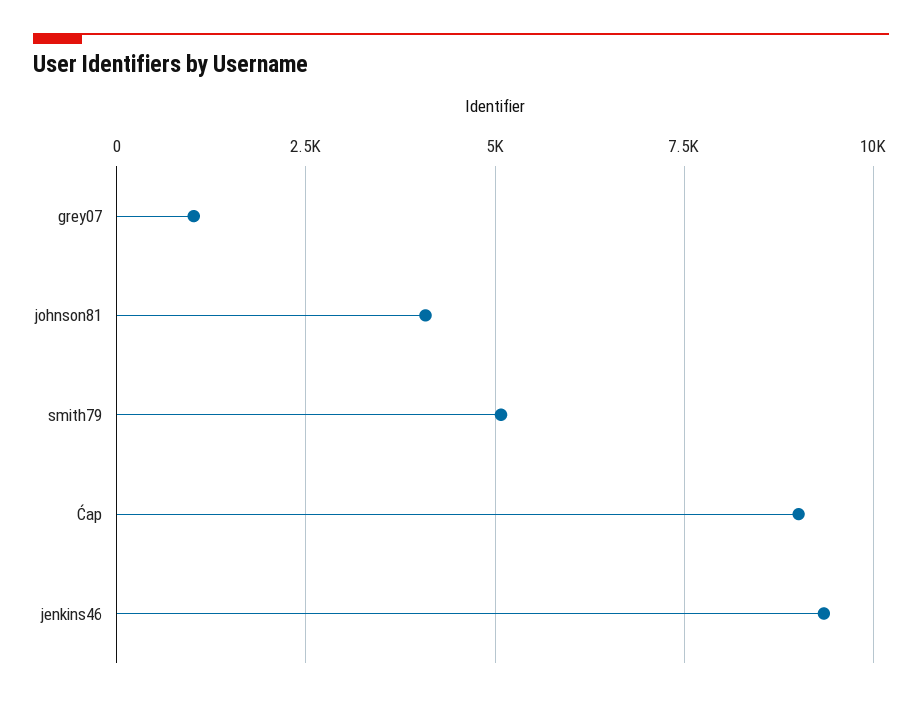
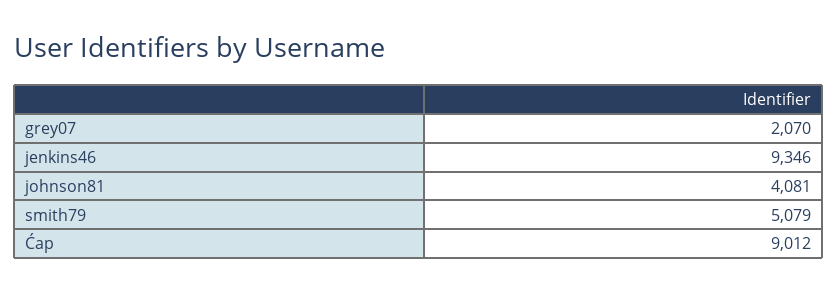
  {
-   "grey07": 1000,
+   "grey07": 2070,
    "johnson81": 4081,
    "smith79": 5079,
    "Ćap": 9012,
    "jenkins46": 9346
  }

